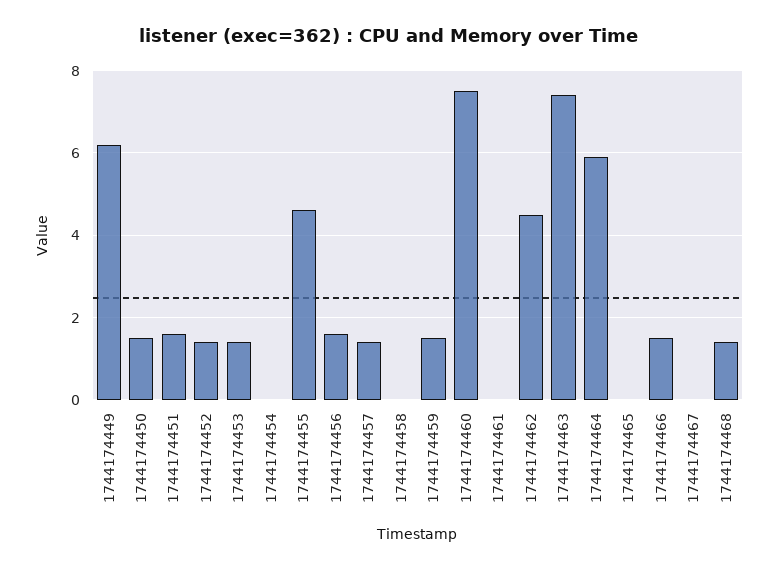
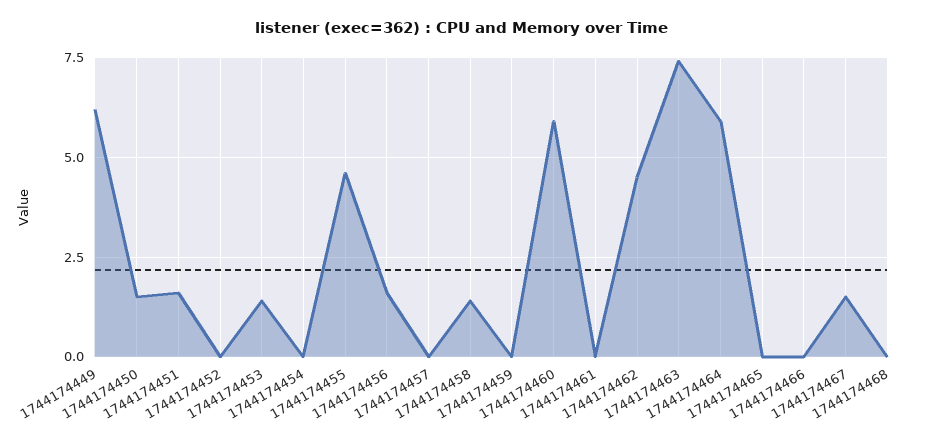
  {
    "1744174449": 6,
    "1744174450": 1.5,
    "1744174451": 1.5,
-   "1744174452": 1.5,
+   "1744174452": 0,
    "1744174453": 1.5,
    "1744174454": 0,
    "1744174455": 4.5,
    "1744174456": 1.5,
-   "1744174457": 1.5,
+   "1744174457": 0,
-   "1744174458": 0,
+   "1744174458": 1.5,
-   "1744174459": 1.5,
+   "1744174459": 0,
-   "1744174460": 7.5,
+   "1744174460": 6,
    "1744174461": 0,
    "1744174462": 4.5,
    "1744174463": 7.5,
    "1744174464": 6,
    "1744174465": 0,
-   "1744174466": 1.5,
+   "1744174466": 0,
-   "1744174467": 0,
+   "1744174467": 1.5,
-   "1744174468": 1.5
+   "1744174468": 0
  }

